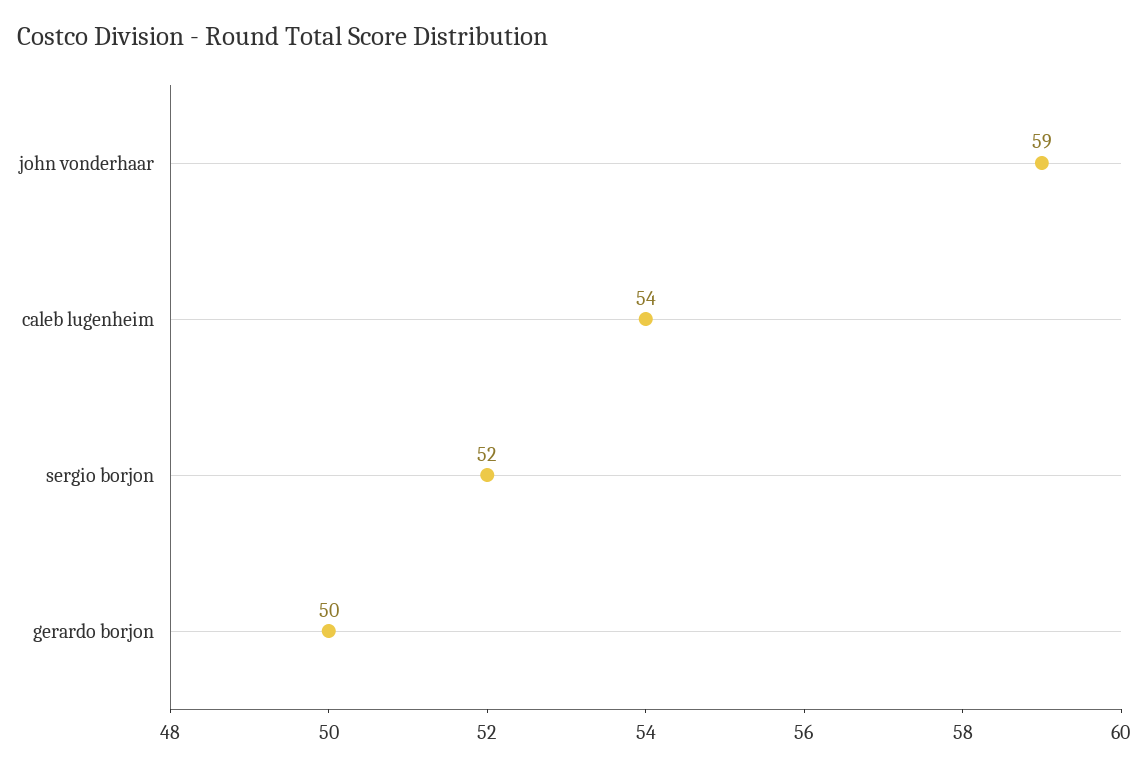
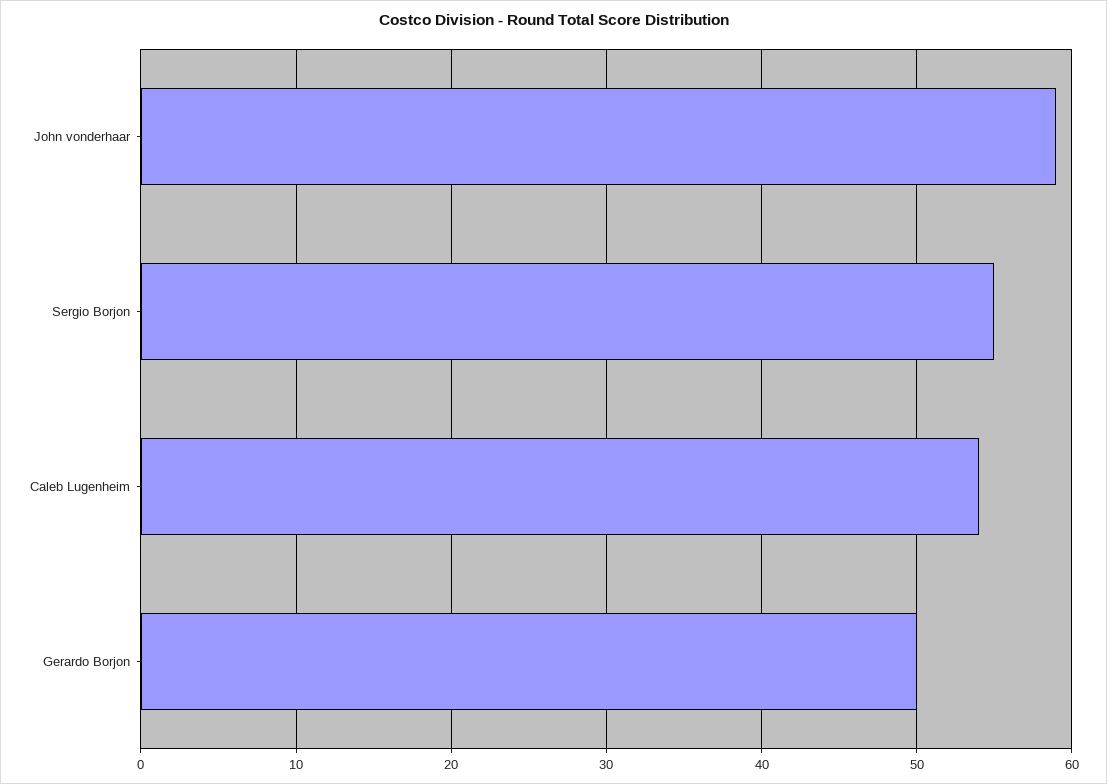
  {
    "john vonderhaar": 59,
    "caleb lugenheim": 54,
-   "sergio borjon": 52,
+   "sergio borjon": 55,
    "gerardo borjon": 50
  }

